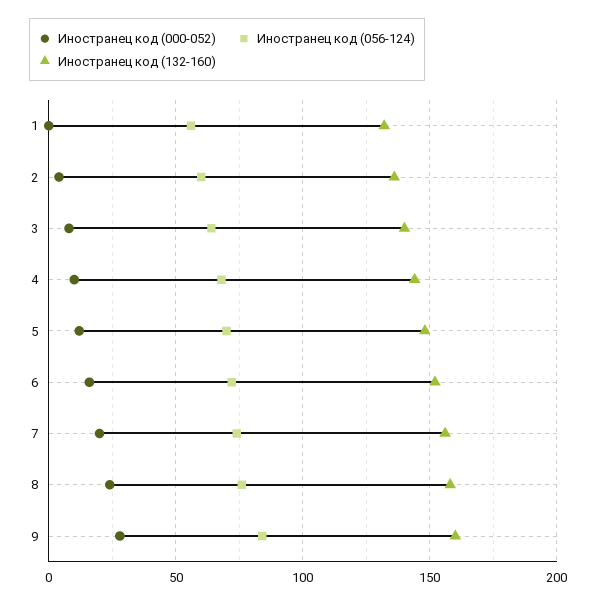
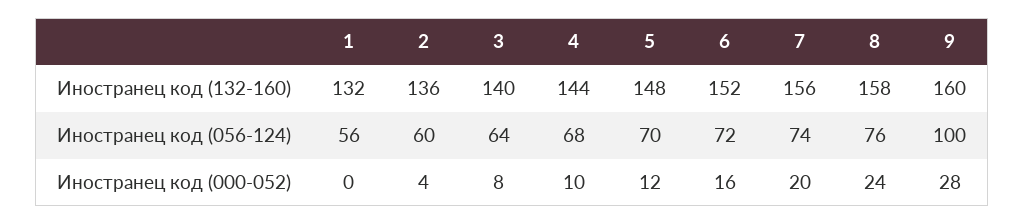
  {
    "Иностранец код (000-052)": {
      "1": 0,
      "2": 4,
      "3": 8,
      "4": 10,
      "5": 12,
      "6": 16,
      "7": 20,
      "8": 24,
      "9": 28
    },
    "Иностранец код (056-124)": {
      "1": 56,
      "2": 60,
      "3": 64,
      "4": 68,
      "5": 70,
      "6": 72,
      "7": 74,
      "8": 76,
-     "9": 85
+     "9": 100
    },
    "Иностранец код (132-160)": {
      "1": 132,
      "2": 136,
      "3": 140,
      "4": 144,
      "5": 148,
      "6": 152,
      "7": 156,
      "8": 158,
      "9": 160
    }
  }

